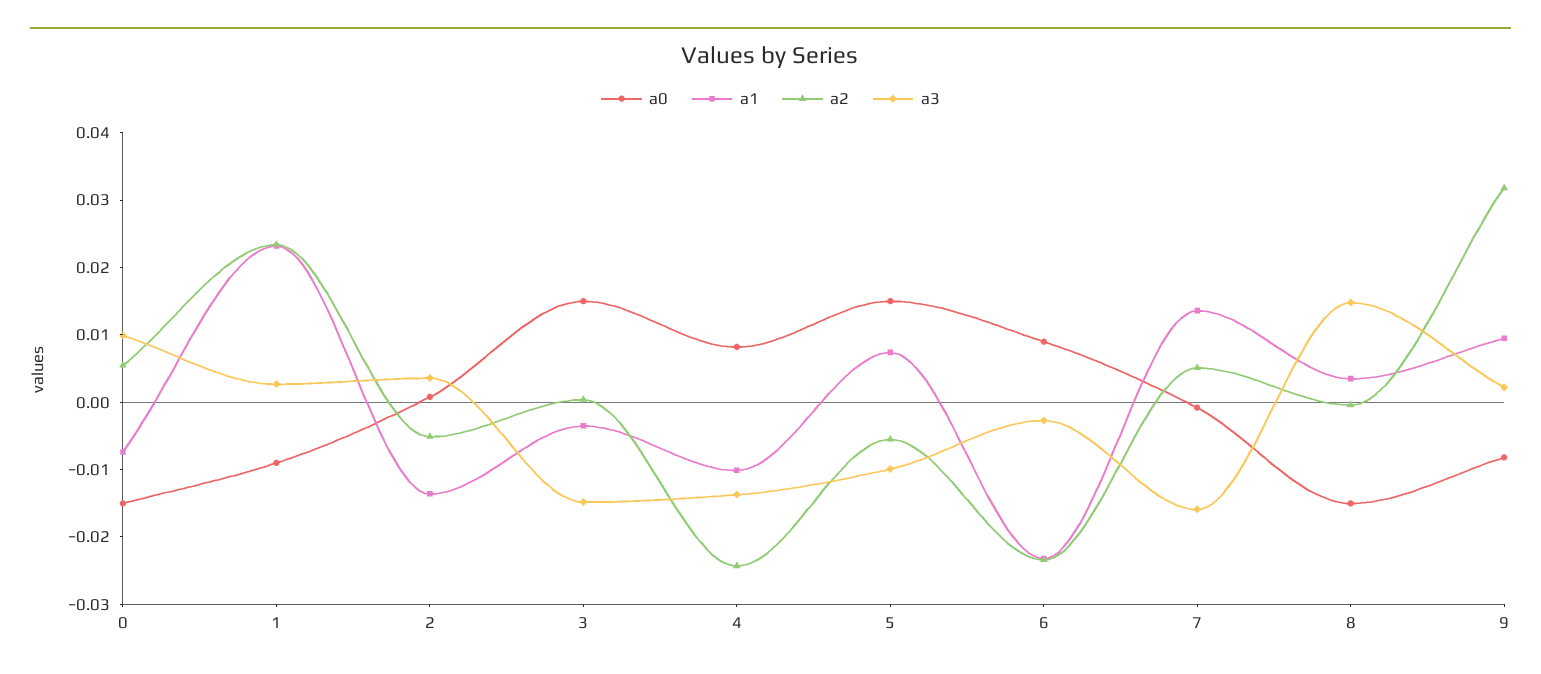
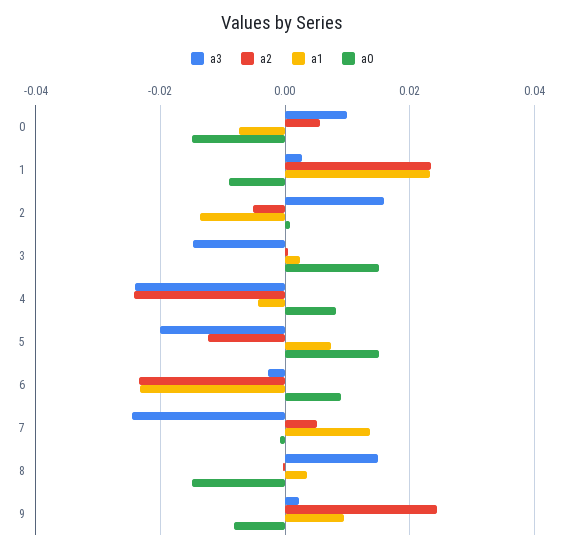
  {
    "a0": {
      "0": -0.016,
      "1": -0.01,
      "2": 0,
      "3": 0.016,
      "4": 0.008,
      "5": 0.016,
      "6": 0.01,
      "7": 0,
      "8": -0.016,
      "9": -0.008
    },
    "a1": {
      "0": -0.008,
      "1": 0.024,
      "2": -0.014,
-     "3": -0.004,
+     "3": 0.002,
-     "4": -0.01,
+     "4": -0.004,
      "5": 0.008,
      "6": -0.024,
      "7": 0.014,
      "8": 0.004,
      "9": 0.01
    },
    "a2": {
      "0": 0.006,
      "1": 0.024,
      "2": -0.006,
      "3": 0,
      "4": -0.024,
-     "5": -0.006,
+     "5": -0.012,
      "6": -0.024,
      "7": 0.006,
      "8": 0,
-     "9": 0.032
+     "9": 0.024
    },
    "a3": {
      "0": 0.01,
      "1": 0.002,
-     "2": 0.004,
+     "2": 0.016,
      "3": -0.014,
-     "4": -0.014,
+     "4": -0.024,
-     "5": -0.01,
+     "5": -0.02,
      "6": -0.002,
-     "7": -0.016,
+     "7": -0.024,
      "8": 0.014,
      "9": 0.002
    }
  }

